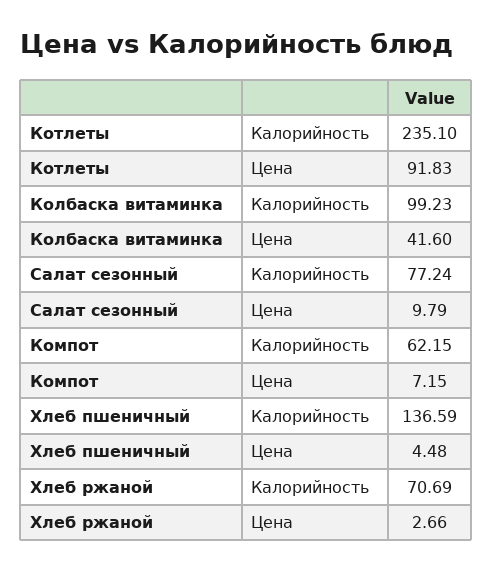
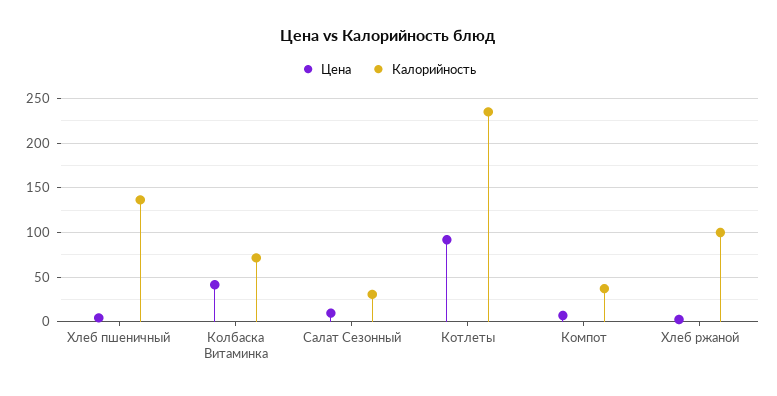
  {
    "Калорийность": {
      "Котлеты": 235.1,
-     "Колбаска витаминка": 99.23,
+     "Колбаска витаминка": 70,
-     "Салат сезонный": 77.24,
+     "Салат сезонный": 30,
-     "Компот": 62.15,
+     "Компот": 40,
      "Хлеб пшеничный": 136.59,
-     "Хлеб ржаной": 70.69
+     "Хлеб ржаной": 100
    },
    "Цена": {
      "Котлеты": 91.83,
      "Колбаска витаминка": 41.6,
      "Салат сезонный": 9.79,
      "Компот": 7.15,
      "Хлеб пшеничный": 4.48,
      "Хлеб ржаной": 2.66
    }
  }

